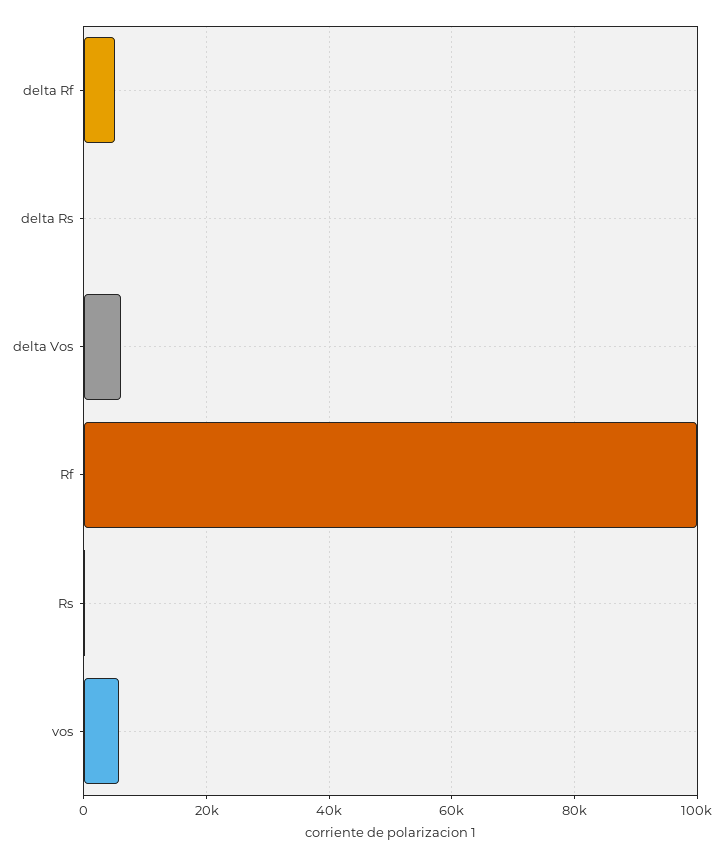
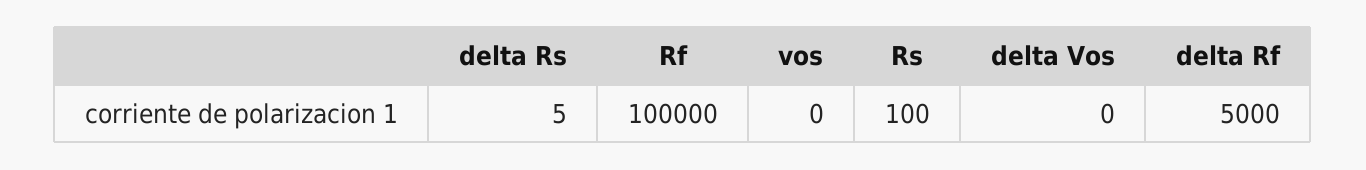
  {
    "delta Rf": 5000,
    "delta Rs": 5,
-   "delta Vos": 6000,
+   "delta Vos": 0,
    "Rf": 100000,
    "Rs": 100,
-   "vos": 6000
+   "vos": 0
  }

